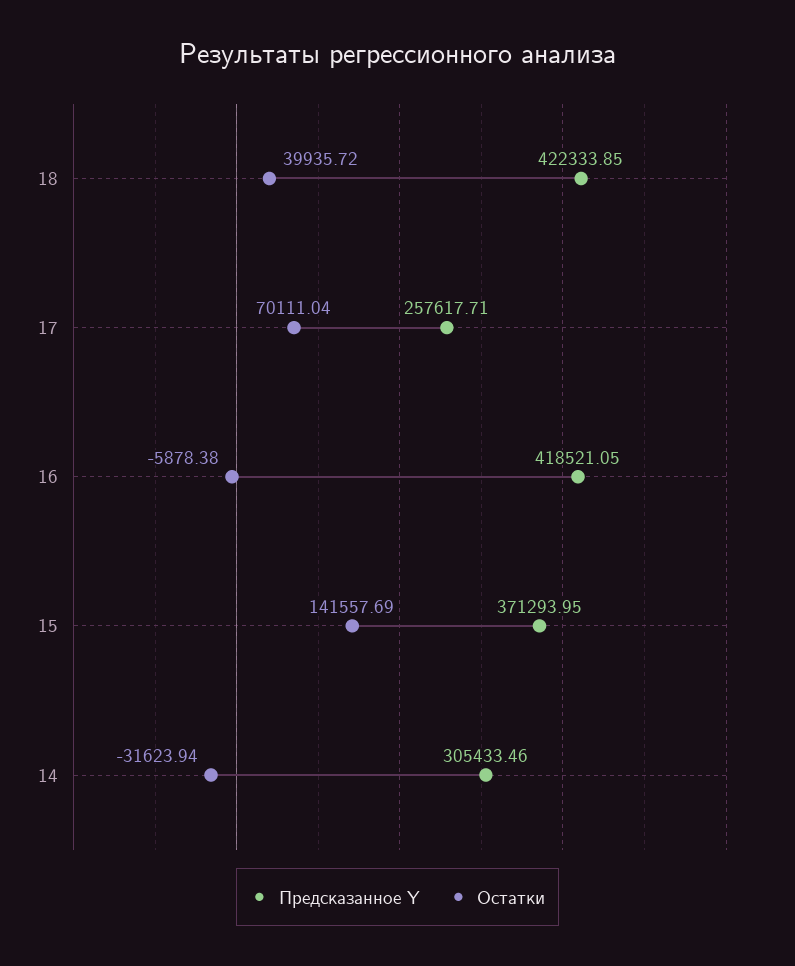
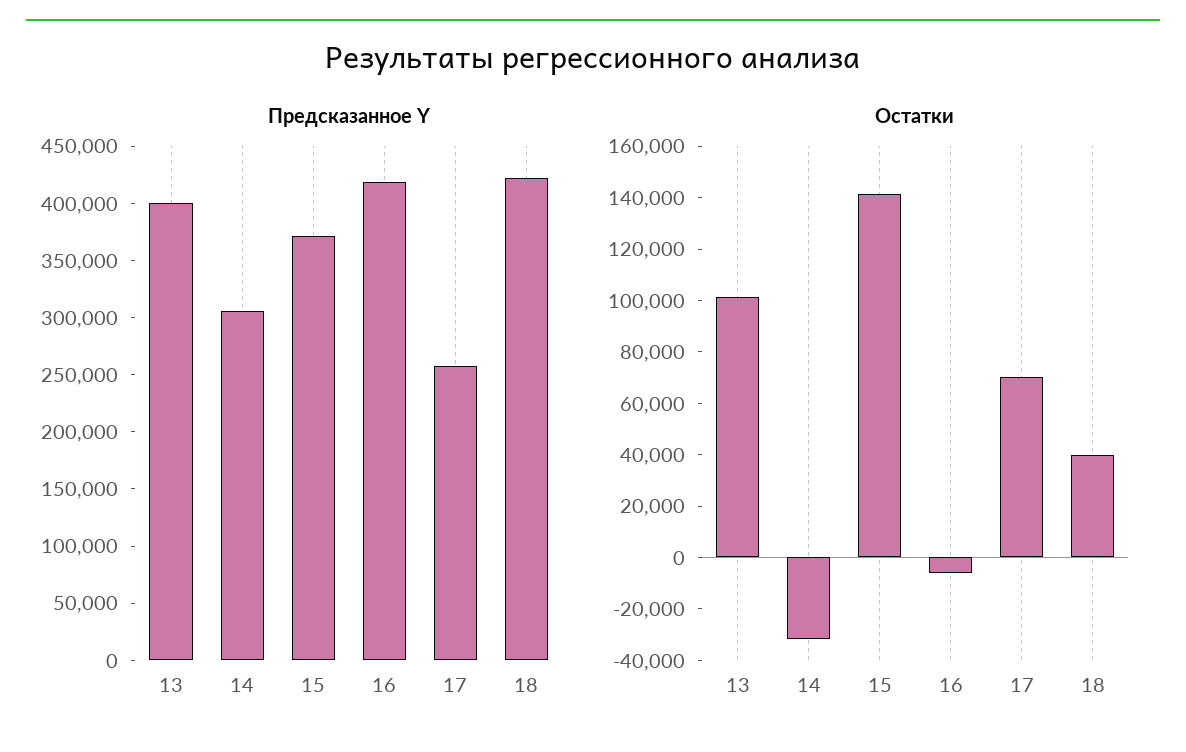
  {
    "Предсказанное Y": {
      "18": 422333.85,
      "17": 257617.71,
      "16": 418521.05,
      "15": 371293.95,
-     "14": 305433.46
+     "14": 305433.46,
+     "13": 400000
    },
    "Остатки": {
      "18": 39935.72,
      "17": 70111.04,
      "16": -5878.38,
      "15": 141557.69,
-     "14": -31623.94
+     "14": -31623.94,
+     "13": 100000
    }
  }

